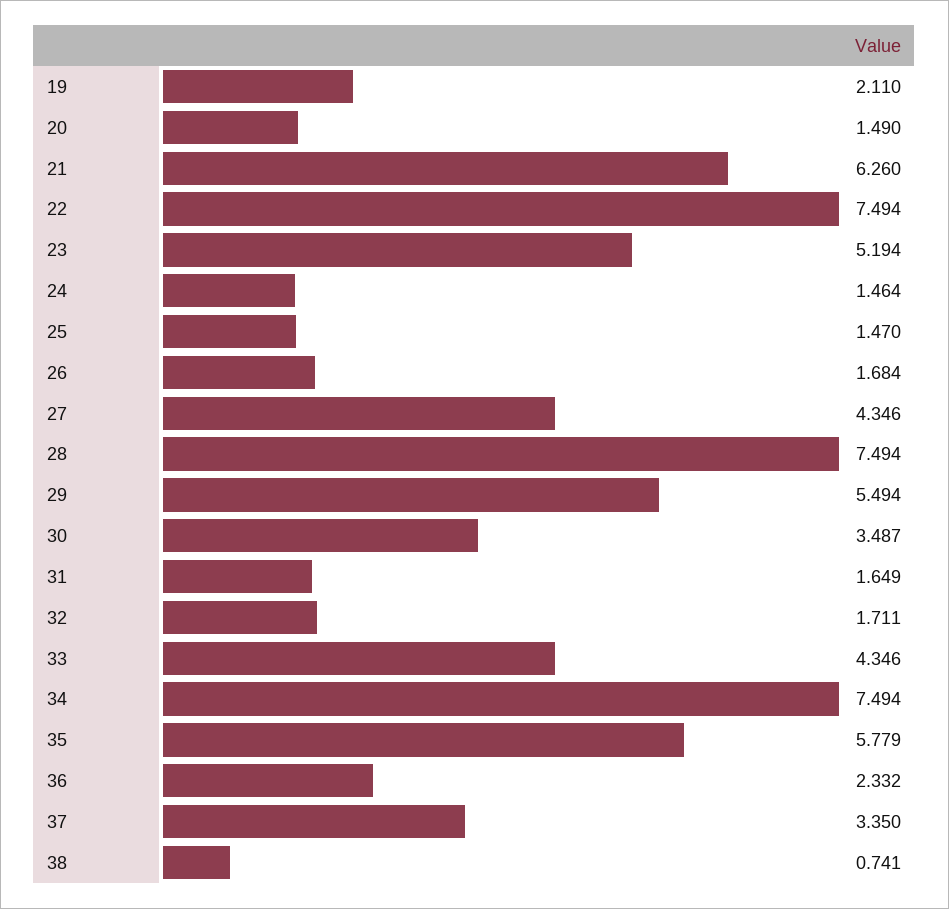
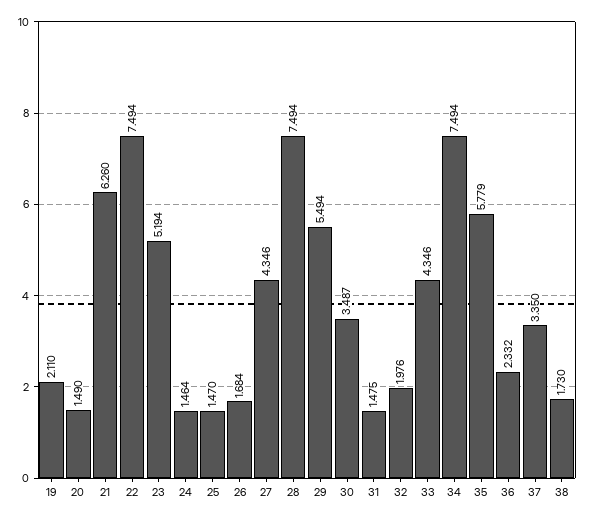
  {
    "19": 2.11,
    "20": 1.49,
    "21": 6.26,
    "22": 7.494,
    "23": 5.194,
    "24": 1.464,
    "25": 1.47,
    "26": 1.684,
    "27": 4.346,
    "28": 7.494,
    "29": 5.494,
    "30": 3.487,
-   "31": 1.649,
+   "31": 1.475,
-   "32": 1.711,
+   "32": 1.976,
    "33": 4.346,
    "34": 7.494,
    "35": 5.779,
    "36": 2.332,
    "37": 3.35,
-   "38": 0.741
+   "38": 1.73
  }

